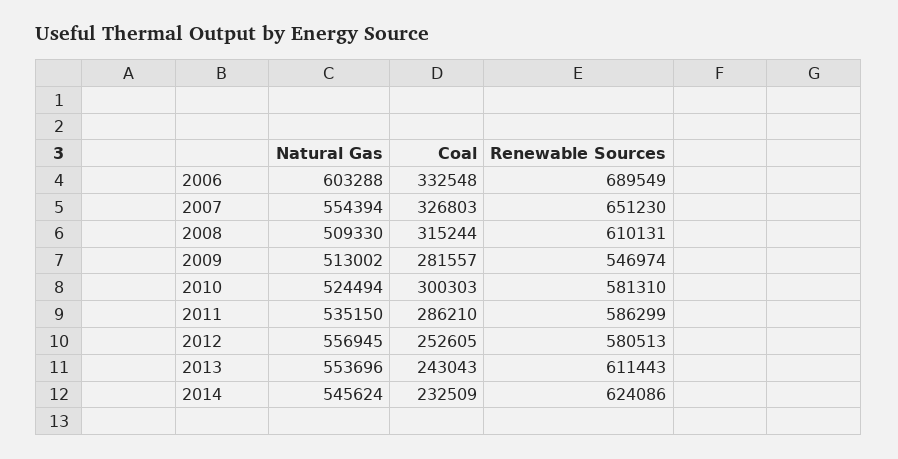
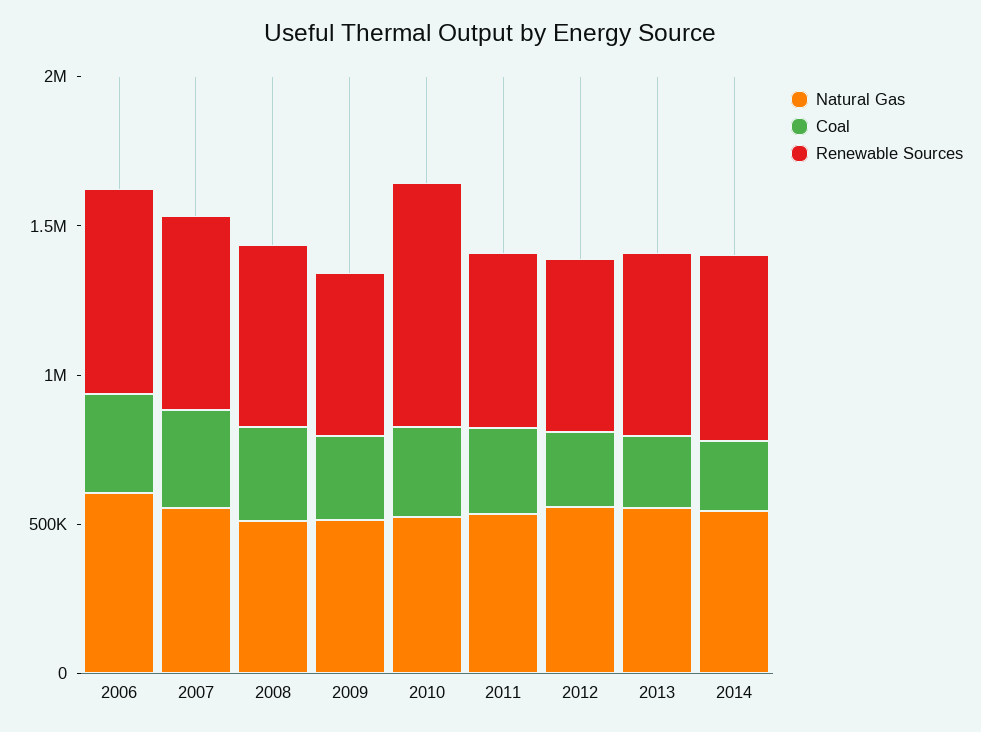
  {
    "Natural Gas": {
      "2006": 603288,
      "2007": 554394,
      "2008": 509330,
      "2009": 513002,
      "2010": 524494,
      "2011": 535150,
      "2012": 556945,
      "2013": 553696,
      "2014": 545624
    },
    "Coal": {
      "2006": 332548,
      "2007": 326803,
      "2008": 315244,
      "2009": 281557,
      "2010": 300303,
      "2011": 286210,
      "2012": 252605,
      "2013": 243043,
      "2014": 232509
    },
    "Renewable Sources": {
      "2006": 689549,
      "2007": 651230,
      "2008": 610131,
      "2009": 546974,
-     "2010": 581310,
+     "2010": 800000,
      "2011": 586299,
      "2012": 580513,
      "2013": 611443,
      "2014": 624086
    }
  }

